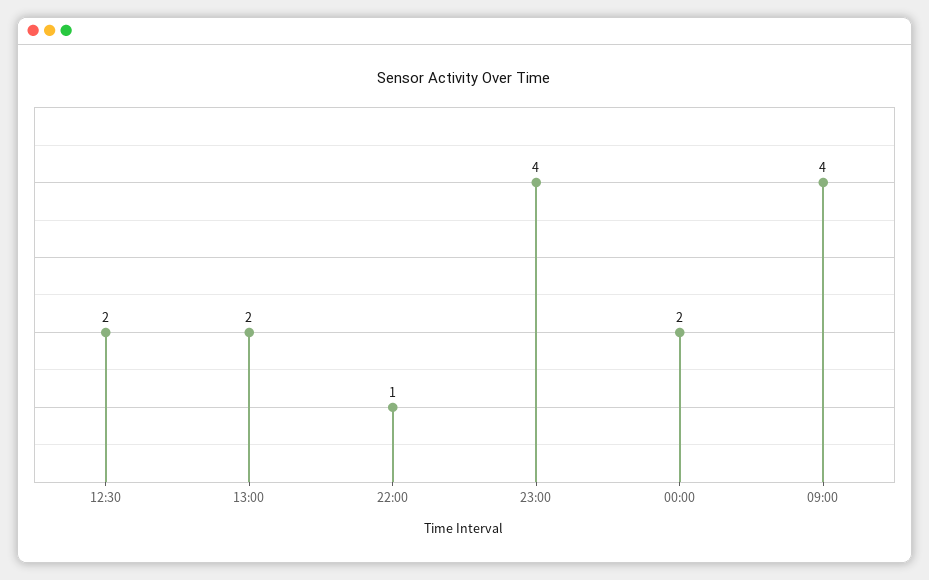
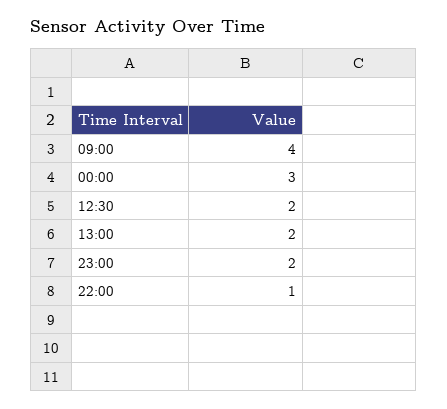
  {
    "12:30": 2,
    "13:00": 2,
    "22:00": 1,
-   "23:00": 4,
+   "23:00": 2,
-   "00:00": 2,
+   "00:00": 3,
    "09:00": 4
  }

